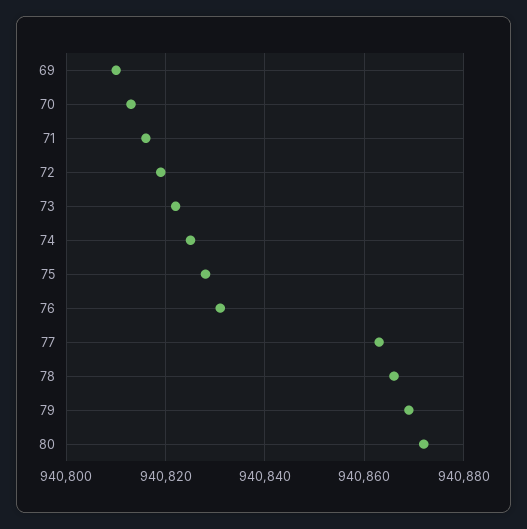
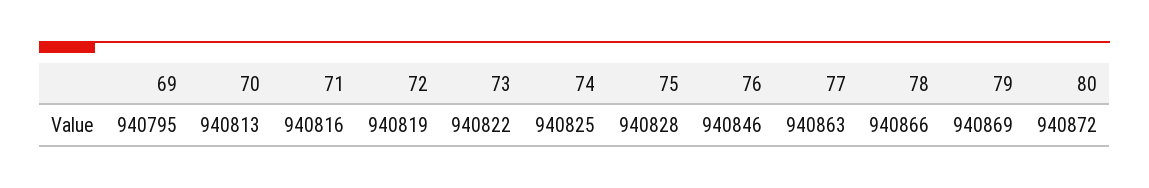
  {
-   "69": 940810,
+   "69": 940795,
    "70": 940813,
    "71": 940816,
    "72": 940819,
    "73": 940822,
    "74": 940825,
    "75": 940828,
-   "76": 940830,
+   "76": 940846,
    "77": 940863,
    "78": 940866,
    "79": 940869,
    "80": 940872
  }

